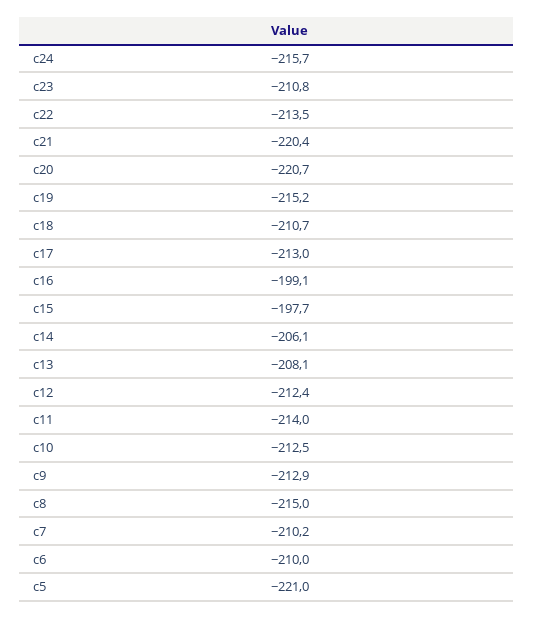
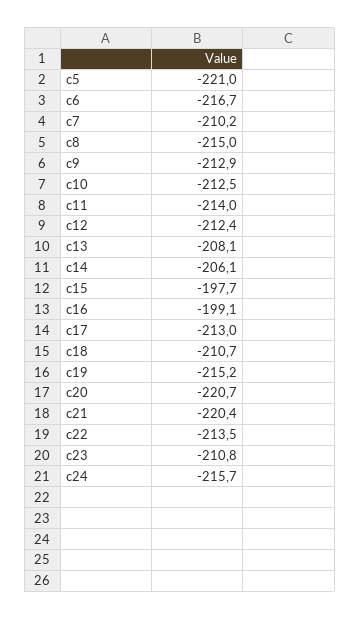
  {
    "c24": -215.7,
    "c23": -210.8,
    "c22": -213.5,
    "c21": -220.4,
    "c20": -220.7,
    "c19": -215.2,
    "c18": -210.7,
    "c17": -213,
    "c16": -199.1,
    "c15": -197.7,
    "c14": -206.1,
    "c13": -208.1,
    "c12": -212.4,
    "c11": -214,
    "c10": -212.5,
    "c9": -212.9,
    "c8": -215,
    "c7": -210.2,
-   "c6": -210,
+   "c6": -216.7,
    "c5": -221
  }

